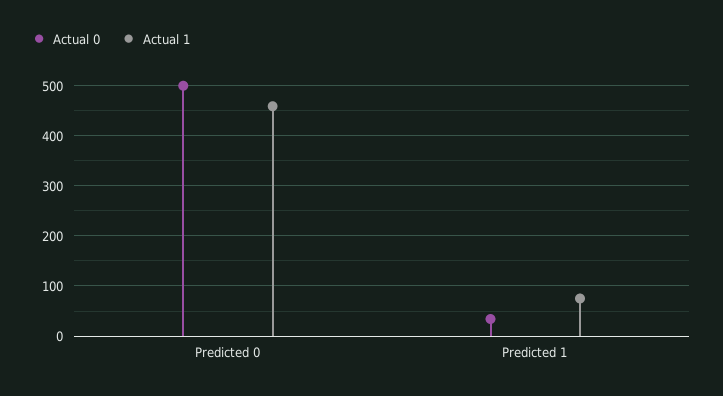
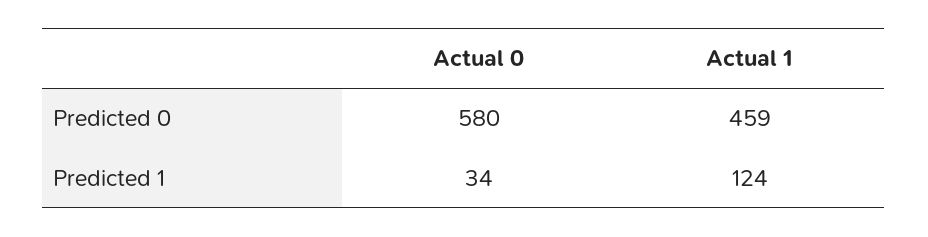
  {
    "Actual 0": {
-     "Predicted 0": 500,
+     "Predicted 0": 580,
      "Predicted 1": 34
    },
    "Actual 1": {
      "Predicted 0": 459,
-     "Predicted 1": 80
+     "Predicted 1": 124
    }
  }

